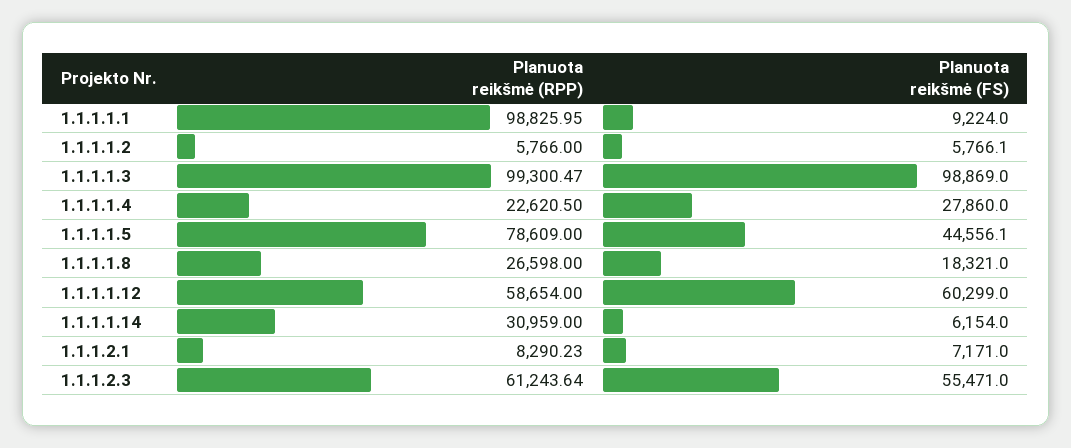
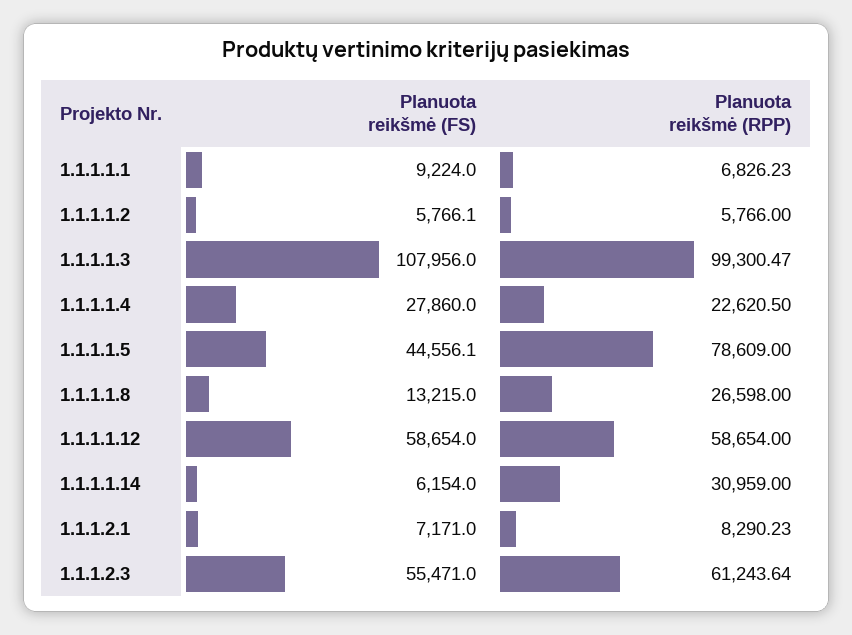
  {
    "Planuota reikšmė (RPP)": {
-     "1.1.1.1.1": 98825.95,
+     "1.1.1.1.1": 6826.23,
      "1.1.1.1.2": 5766,
      "1.1.1.1.3": 99300.47,
      "1.1.1.1.4": 22620.5,
      "1.1.1.1.5": 78609,
      "1.1.1.1.8": 26598,
      "1.1.1.1.12": 58654,
      "1.1.1.1.14": 30959,
      "1.1.1.2.1": 8290.23,
      "1.1.1.2.3": 61243.64
    },
    "Planuota reikšmė (FS)": {
      "1.1.1.1.1": 9224,
      "1.1.1.1.2": 5766.1,
-     "1.1.1.1.3": 98869,
+     "1.1.1.1.3": 107956,
      "1.1.1.1.4": 27860,
      "1.1.1.1.5": 44556.1,
-     "1.1.1.1.8": 18321,
+     "1.1.1.1.8": 13215,
-     "1.1.1.1.12": 60299,
+     "1.1.1.1.12": 58654,
      "1.1.1.1.14": 6154,
      "1.1.1.2.1": 7171,
      "1.1.1.2.3": 55471
    }
  }

